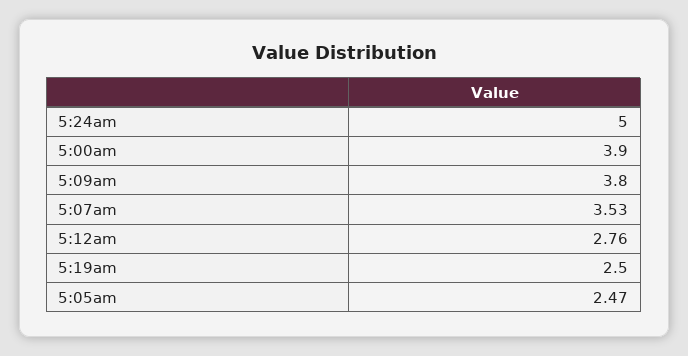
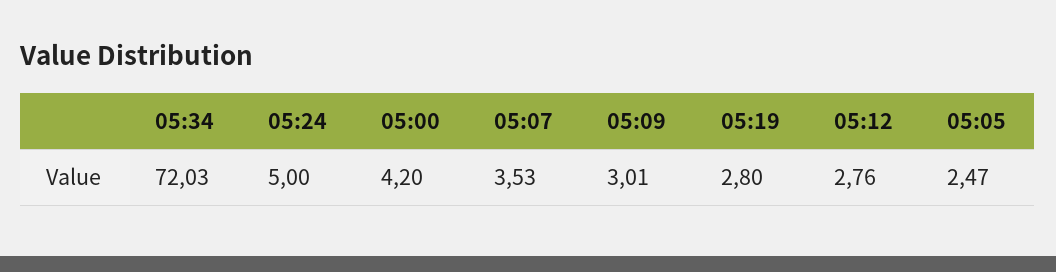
  {
    "5:24am": 5,
-   "5:00am": 3.9,
+   "5:00am": 4.2,
-   "5:09am": 3.8,
+   "5:09am": 3.01,
    "5:07am": 3.53,
    "5:12am": 2.76,
-   "5:19am": 2.5,
+   "5:19am": 2.8,
-   "5:05am": 2.47
+   "5:05am": 2.47,
+   "05:34": 72.03
  }

